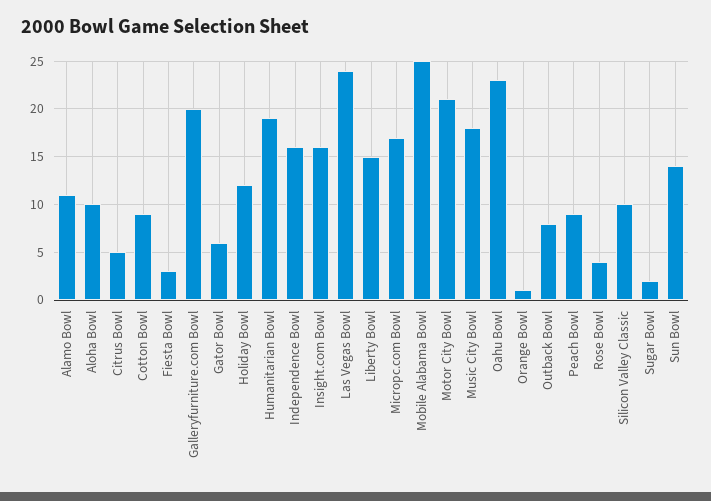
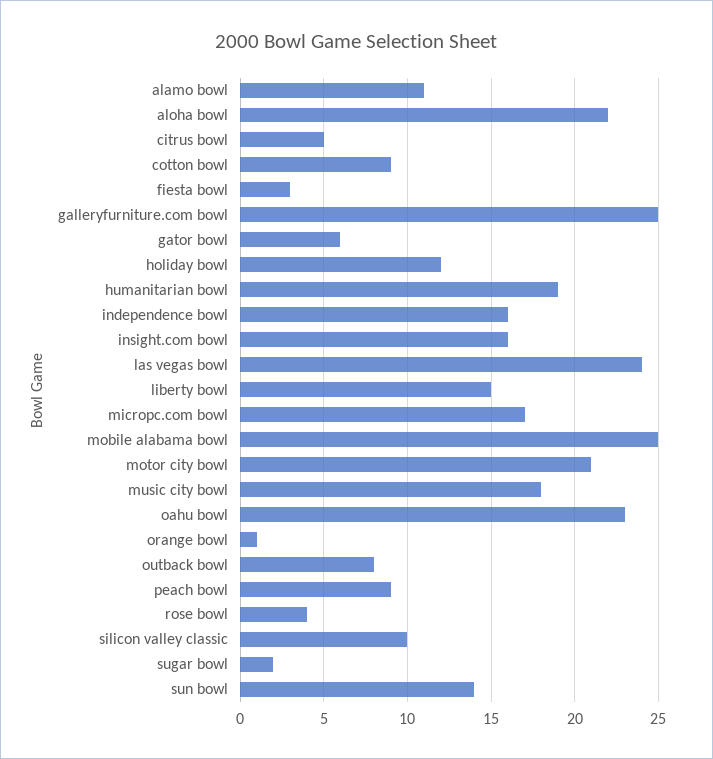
  {
    "Alamo Bowl": 11,
-   "Aloha Bowl": 10,
+   "Aloha Bowl": 22,
    "Citrus Bowl": 5,
    "Cotton Bowl": 9,
    "Fiesta Bowl": 3,
-   "Galleryfurniture.com Bowl": 20,
+   "Galleryfurniture.com Bowl": 25,
    "Gator Bowl": 6,
    "Holiday Bowl": 12,
    "Humanitarian Bowl": 19,
    "Independence Bowl": 16,
    "Insight.com Bowl": 16,
    "Las Vegas Bowl": 24,
    "Liberty Bowl": 15,
    "Micropc.com Bowl": 17,
    "Mobile Alabama Bowl": 25,
    "Motor City Bowl": 21,
    "Music City Bowl": 18,
    "Oahu Bowl": 23,
    "Orange Bowl": 1,
    "Outback Bowl": 8,
    "Peach Bowl": 9,
    "Rose Bowl": 4,
    "Silicon Valley Classic": 10,
    "Sugar Bowl": 2,
    "Sun Bowl": 14
  }

